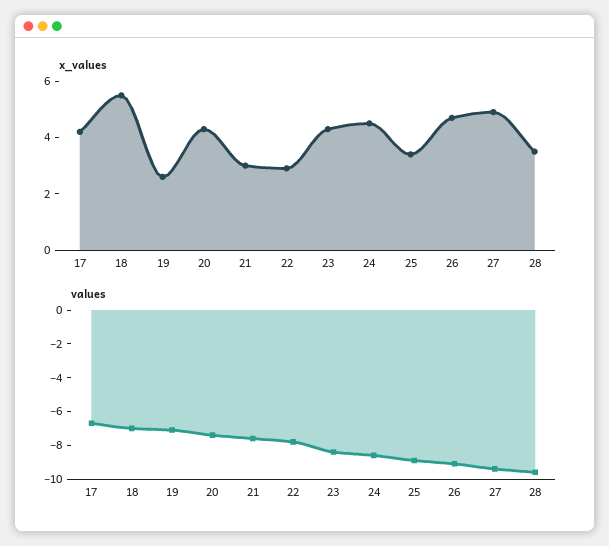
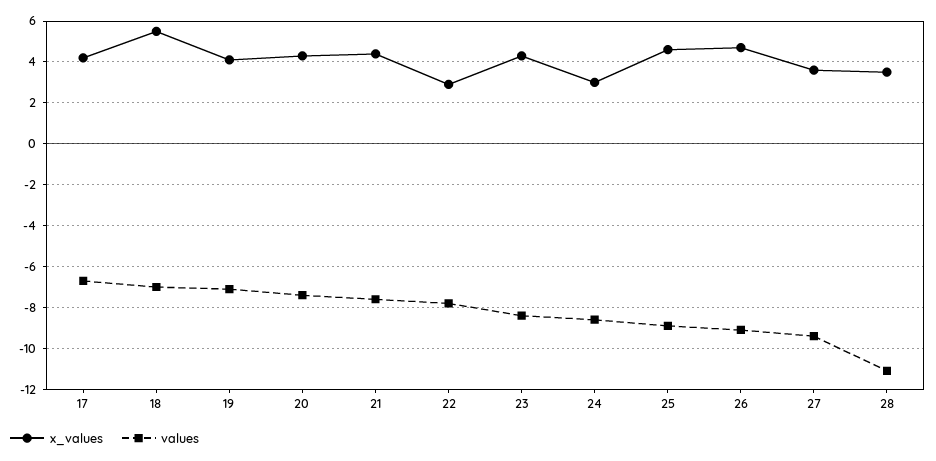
  {
    "x_values": {
      "17": 4,
      "18": 5.5,
-     "19": 2.5,
+     "19": 4,
      "20": 4.5,
-     "21": 3,
+     "21": 4.5,
      "22": 3,
      "23": 4.5,
-     "24": 4.5,
+     "24": 3,
-     "25": 3.5,
+     "25": 4.5,
      "26": 4.5,
-     "27": 5,
+     "27": 3.5,
      "28": 3.5
    },
    "values": {
      "17": -6.5,
      "18": -7,
      "19": -7,
      "20": -7.5,
      "21": -7.5,
      "22": -8,
      "23": -8.5,
      "24": -8.5,
      "25": -9,
      "26": -9,
      "27": -9.5,
-     "28": -9.5
+     "28": -11
    }
  }

